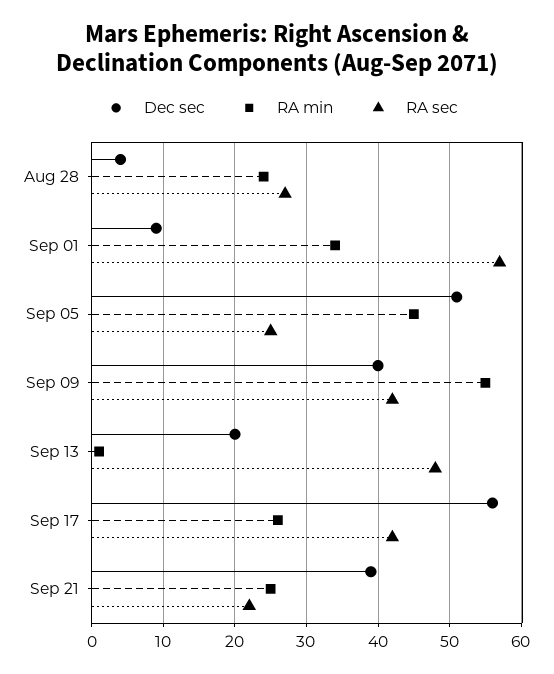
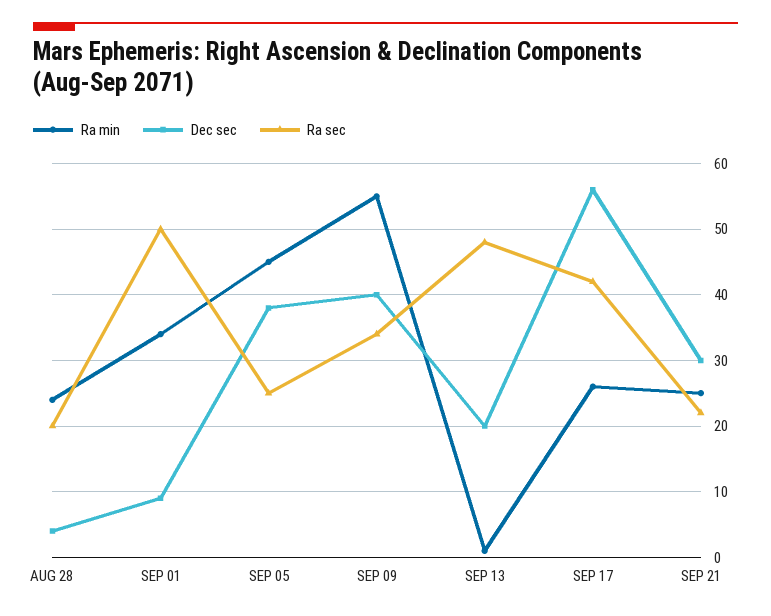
  {
    "Dec sec": {
      "Aug 28": 4,
      "Sep 01": 9,
-     "Sep 05": 51,
+     "Sep 05": 38,
      "Sep 09": 40,
      "Sep 13": 20,
      "Sep 17": 56,
-     "Sep 21": 39
+     "Sep 21": 30
    },
    "RA min": {
      "Aug 28": 24,
      "Sep 01": 34,
      "Sep 05": 45,
      "Sep 09": 55,
      "Sep 13": 1,
      "Sep 17": 26,
      "Sep 21": 25
    },
    "RA sec": {
-     "Aug 28": 27,
+     "Aug 28": 20,
-     "Sep 01": 57,
+     "Sep 01": 50,
      "Sep 05": 25,
-     "Sep 09": 42,
+     "Sep 09": 34,
      "Sep 13": 48,
      "Sep 17": 42,
      "Sep 21": 22
    }
  }

